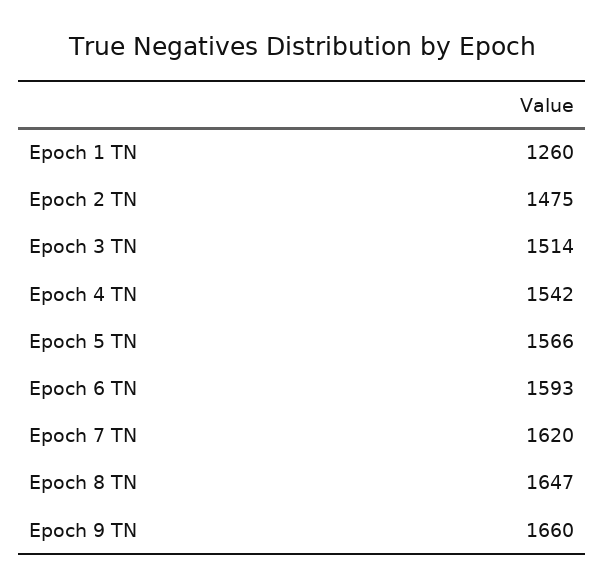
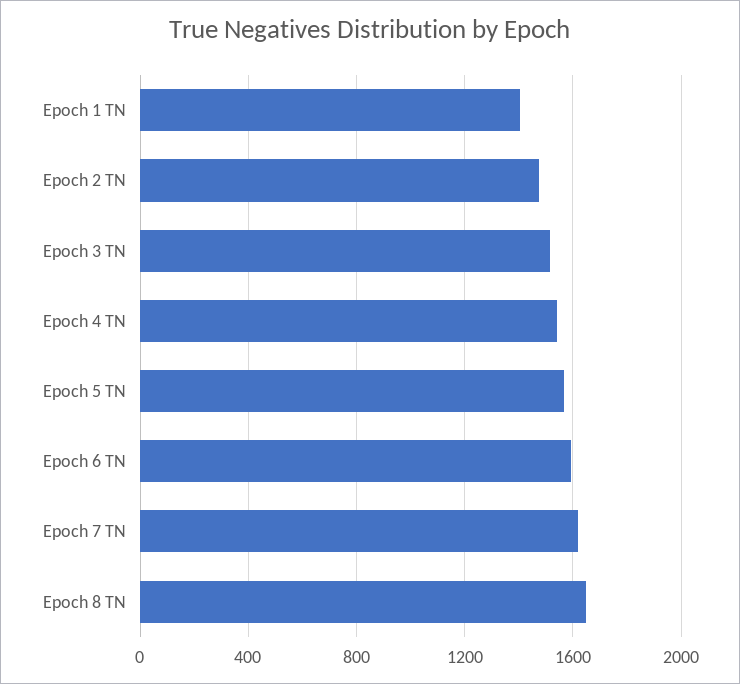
  {
-   "Epoch 1 TN": 1260,
+   "Epoch 1 TN": 1400,
    "Epoch 2 TN": 1475,
    "Epoch 3 TN": 1514,
    "Epoch 4 TN": 1542,
    "Epoch 5 TN": 1566,
    "Epoch 6 TN": 1593,
    "Epoch 7 TN": 1620,
-   "Epoch 8 TN": 1647,
+   "Epoch 8 TN": 1647
-   "Epoch 9 TN": 1660
  }

